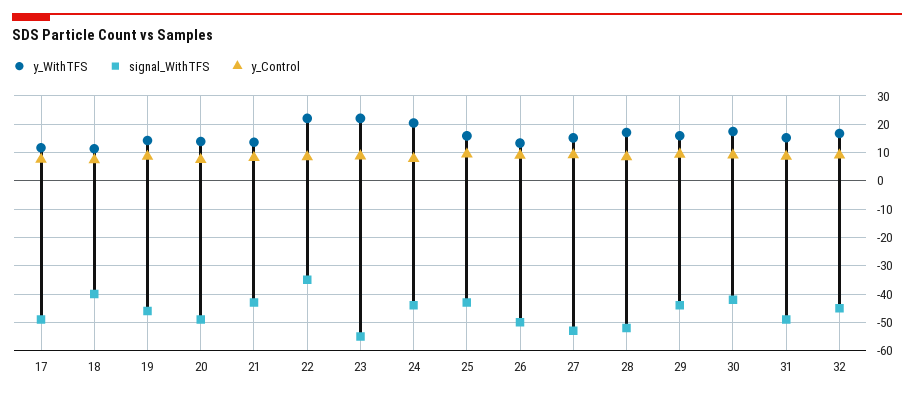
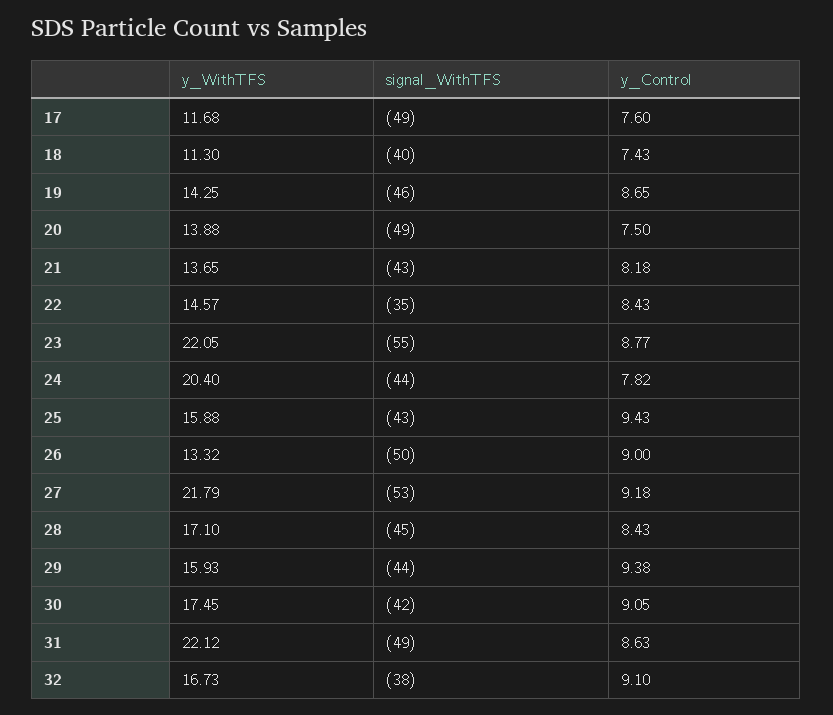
  {
    "y_WithTFS": {
      "17": 11.68,
      "18": 11.3,
      "19": 14.25,
      "20": 13.88,
      "21": 13.65,
-     "22": 22.5,
+     "22": 14.57,
      "23": 22.05,
      "24": 20.4,
      "25": 15.88,
      "26": 13.32,
-     "27": 15,
+     "27": 21.79,
      "28": 17.1,
      "29": 15.93,
      "30": 17.45,
-     "31": 15,
+     "31": 22.12,
      "32": 16.73
    },
    "signal_WithTFS": {
      "17": -49,
      "18": -40,
      "19": -46,
      "20": -49,
      "21": -43,
      "22": -35,
      "23": -55,
      "24": -44,
      "25": -43,
      "26": -50,
      "27": -53,
-     "28": -52.5,
+     "28": -45,
      "29": -44,
      "30": -42,
      "31": -49,
-     "32": -45
+     "32": -38
    },
    "y_Control": {
      "17": 7.6,
      "18": 7.43,
      "19": 8.65,
      "20": 7.5,
      "21": 8.18,
      "22": 8.43,
      "23": 8.77,
      "24": 7.82,
      "25": 9.43,
      "26": 9,
      "27": 9.18,
      "28": 8.43,
      "29": 9.38,
      "30": 9.05,
      "31": 8.63,
      "32": 9.1
    }
  }

